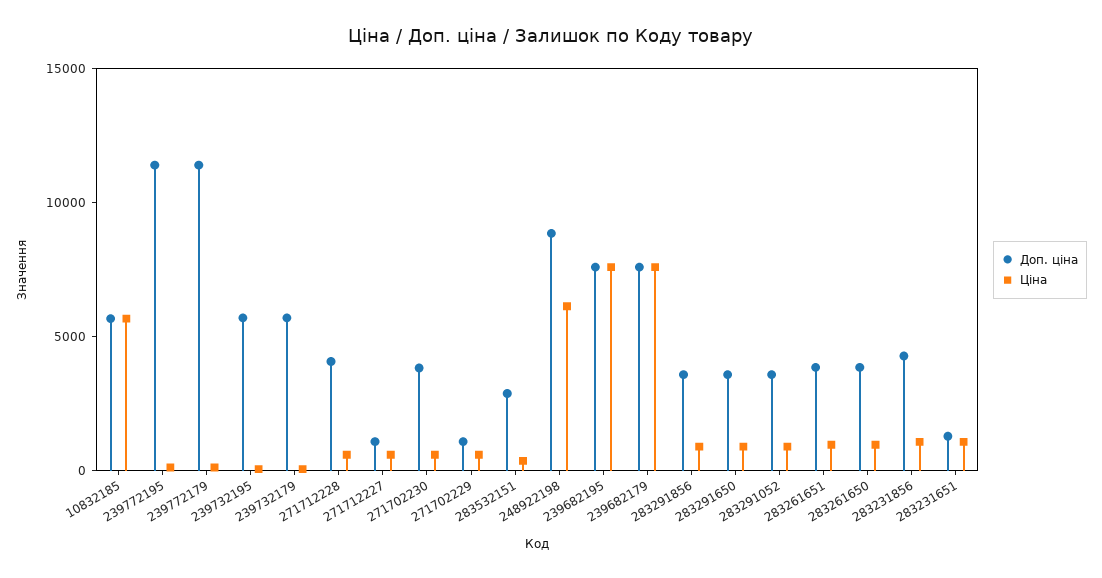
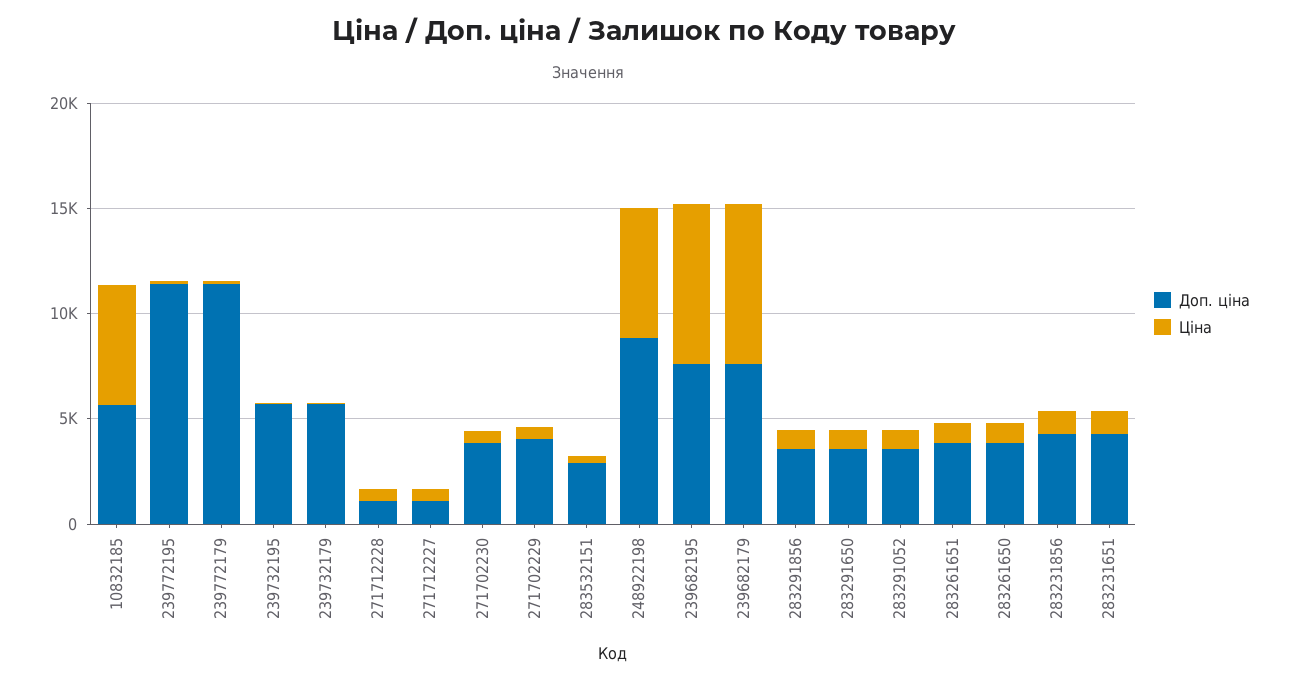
  {
    "Доп. ціна": {
      "10832185": 6000,
      "239772195": 11000,
      "239772179": 11000,
      "239732195": 6000,
      "239732179": 6000,
-     "271712228": 4000,
+     "271712228": 1000,
      "271712227": 1000,
      "271702230": 4000,
-     "271702229": 1000,
+     "271702229": 4000,
      "283532151": 3000,
      "248922198": 9000,
      "239682195": 8000,
      "239682179": 8000,
      "283291856": 4000,
      "283291650": 4000,
      "283291052": 4000,
      "283261651": 4000,
      "283261650": 4000,
      "283231856": 4000,
-     "283231651": 1000
+     "283231651": 4000
    },
    "Ціна": {
      "10832185": 6000,
      "239772195": 0,
      "239772179": 0,
      "239732195": 0,
      "239732179": 0,
      "271712228": 1000,
      "271712227": 1000,
      "271702230": 1000,
      "271702229": 1000,
      "283532151": 0,
      "248922198": 6000,
      "239682195": 8000,
      "239682179": 8000,
      "283291856": 1000,
      "283291650": 1000,
      "283291052": 1000,
      "283261651": 1000,
      "283261650": 1000,
      "283231856": 1000,
      "283231651": 1000
    }
  }

